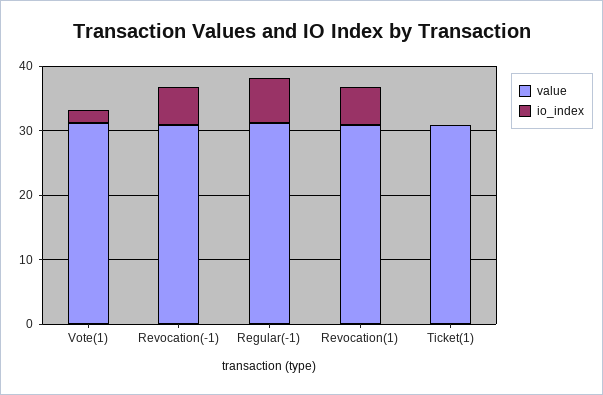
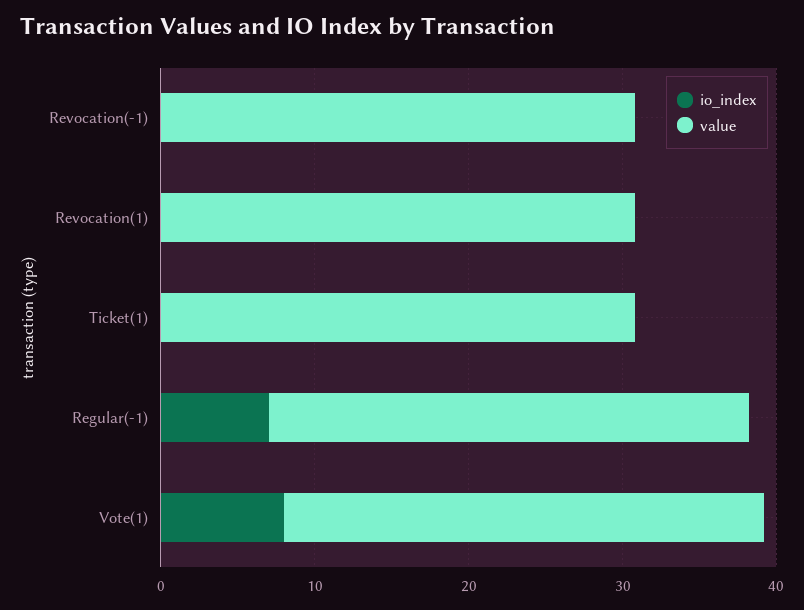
  {
    "value": {
      "Vote(1)": 32,
      "Revocation(-1)": 30,
      "Regular(-1)": 32,
      "Revocation(1)": 30,
      "Ticket(1)": 30
    },
    "io_index": {
-     "Vote(1)": 2,
+     "Vote(1)": 8,
-     "Revocation(-1)": 6,
+     "Revocation(-1)": 0,
      "Regular(-1)": 8,
-     "Revocation(1)": 6,
+     "Revocation(1)": 0,
      "Ticket(1)": 0
    }
  }

